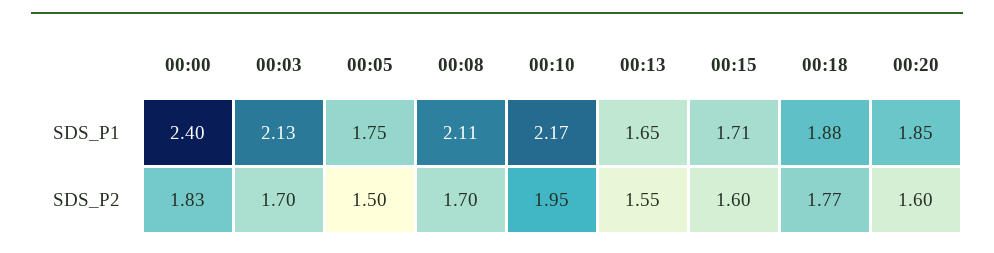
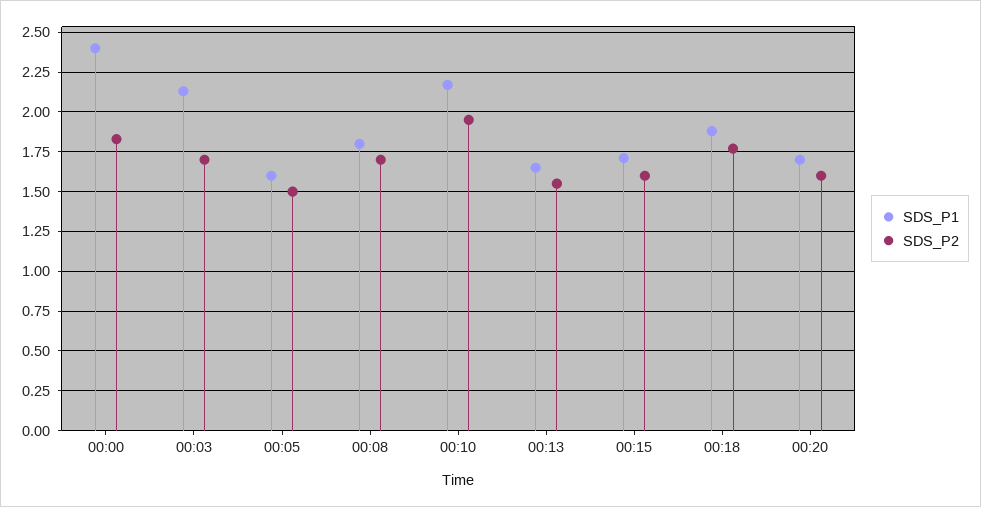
  {
    "SDS_P1": {
      "00:00": 2.4,
      "00:03": 2.13,
-     "00:05": 1.75,
+     "00:05": 1.6,
-     "00:08": 2.11,
+     "00:08": 1.8,
      "00:10": 2.17,
      "00:13": 1.65,
      "00:15": 1.71,
      "00:18": 1.88,
-     "00:20": 1.85
+     "00:20": 1.7
    },
    "SDS_P2": {
      "00:00": 1.83,
      "00:03": 1.7,
      "00:05": 1.5,
      "00:08": 1.7,
      "00:10": 1.95,
      "00:13": 1.55,
      "00:15": 1.6,
      "00:18": 1.77,
      "00:20": 1.6
    }
  }

